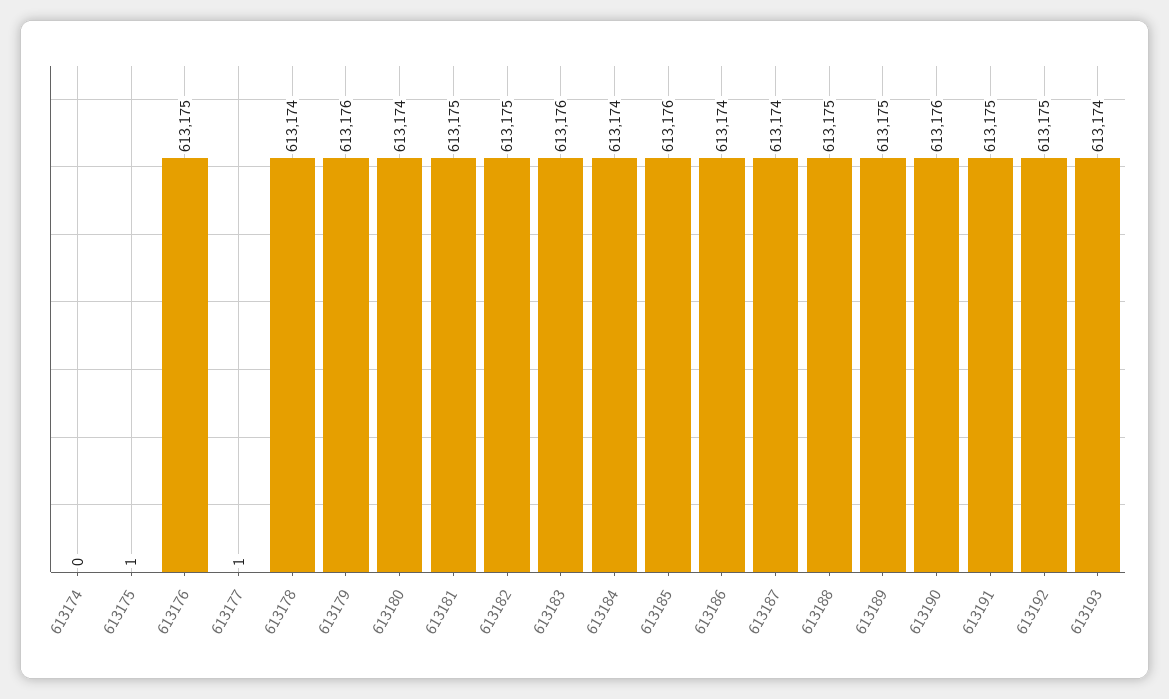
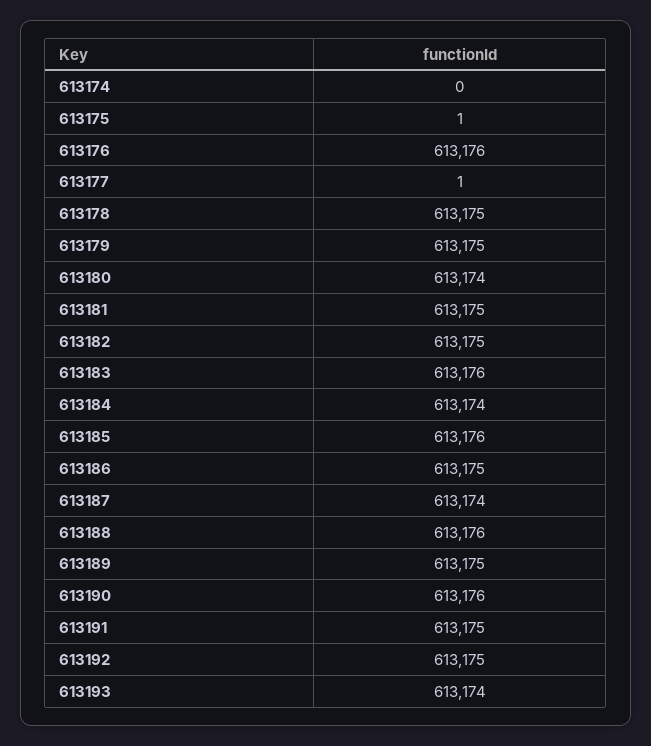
  {
    "613174": 0,
    "613175": 1,
-   "613176": 613175,
+   "613176": 613176,
    "613177": 1,
-   "613178": 613174,
+   "613178": 613175,
-   "613179": 613176,
+   "613179": 613175,
    "613180": 613174,
    "613181": 613175,
    "613182": 613175,
    "613183": 613176,
    "613184": 613174,
    "613185": 613176,
-   "613186": 613174,
+   "613186": 613175,
    "613187": 613174,
-   "613188": 613175,
+   "613188": 613176,
    "613189": 613175,
    "613190": 613176,
    "613191": 613175,
    "613192": 613175,
    "613193": 613174
  }

